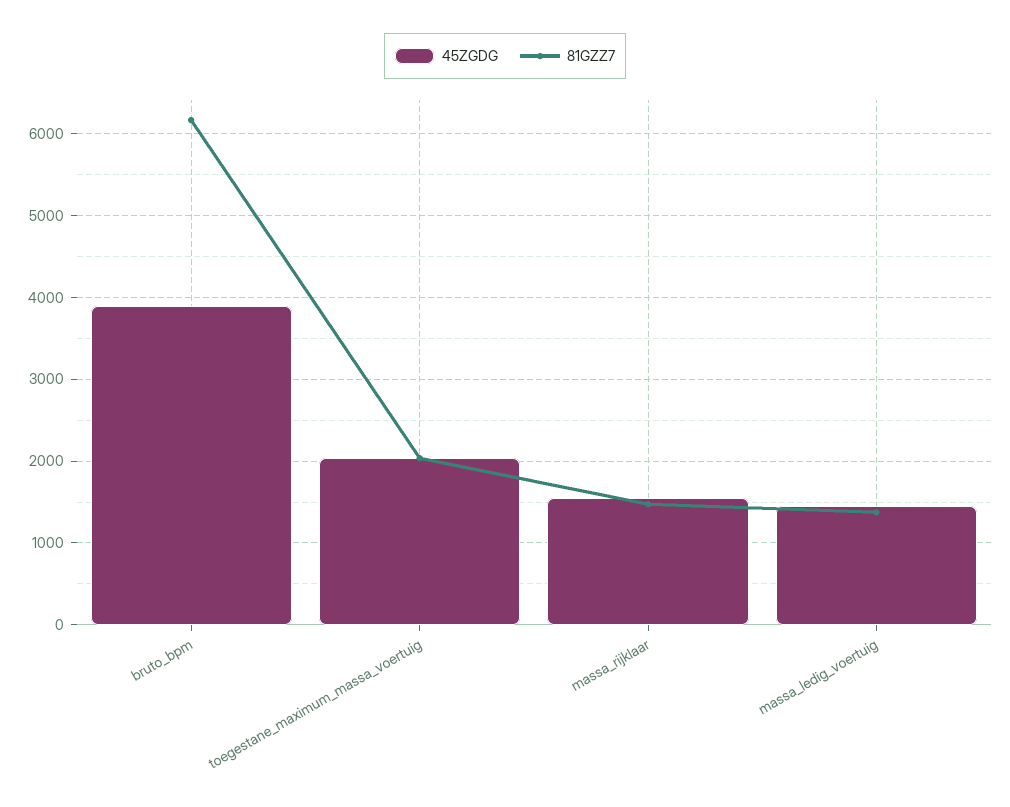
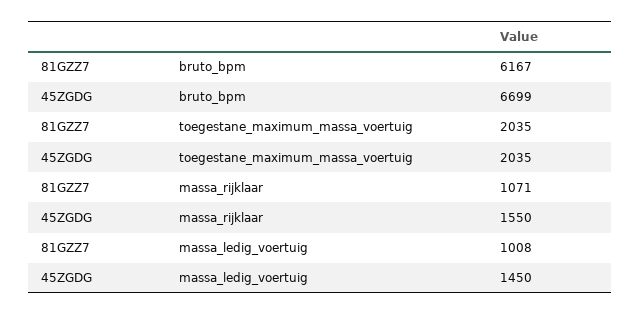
  {
    "45ZGDG": {
-     "bruto_bpm": 3900,
+     "bruto_bpm": 6699,
      "toegestane_maximum_massa_voertuig": 2035,
      "massa_rijklaar": 1550,
      "massa_ledig_voertuig": 1450
    },
    "81GZZ7": {
      "bruto_bpm": 6167,
      "toegestane_maximum_massa_voertuig": 2035,
-     "massa_rijklaar": 1500,
+     "massa_rijklaar": 1071,
-     "massa_ledig_voertuig": 1400
+     "massa_ledig_voertuig": 1008
    }
  }

